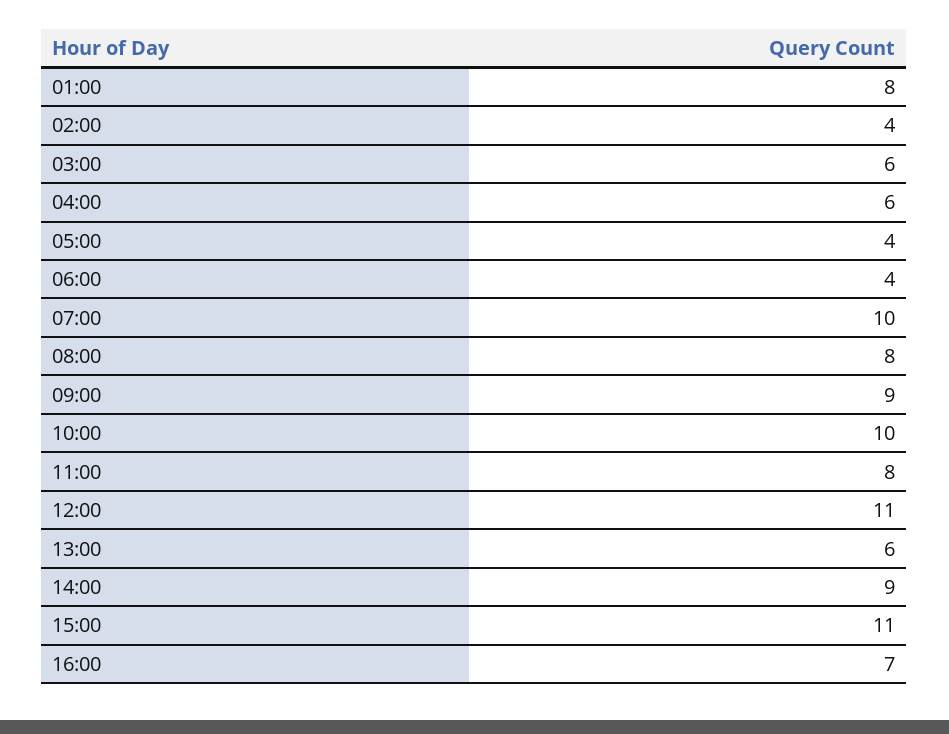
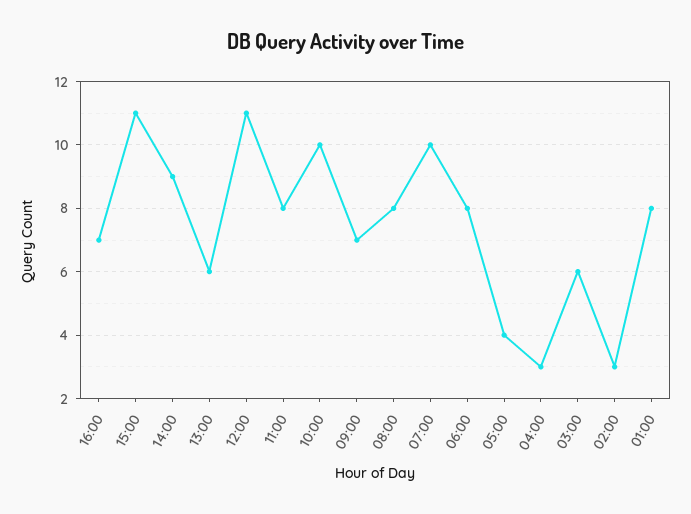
  {
    "01:00": 8,
-   "02:00": 4,
+   "02:00": 3,
    "03:00": 6,
-   "04:00": 6,
+   "04:00": 3,
    "05:00": 4,
-   "06:00": 4,
+   "06:00": 8,
    "07:00": 10,
    "08:00": 8,
-   "09:00": 9,
+   "09:00": 7,
    "10:00": 10,
    "11:00": 8,
    "12:00": 11,
    "13:00": 6,
    "14:00": 9,
    "15:00": 11,
    "16:00": 7
  }

